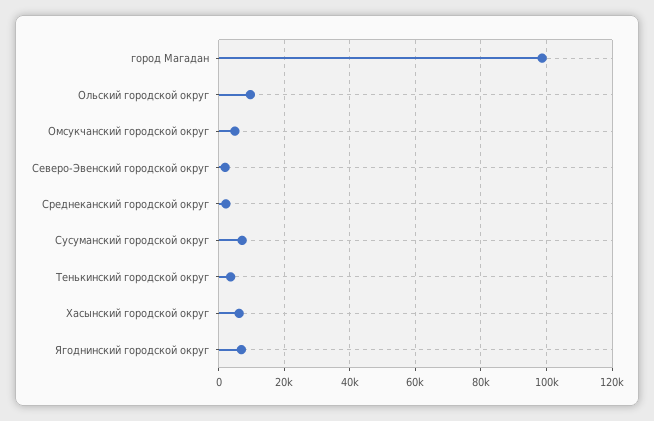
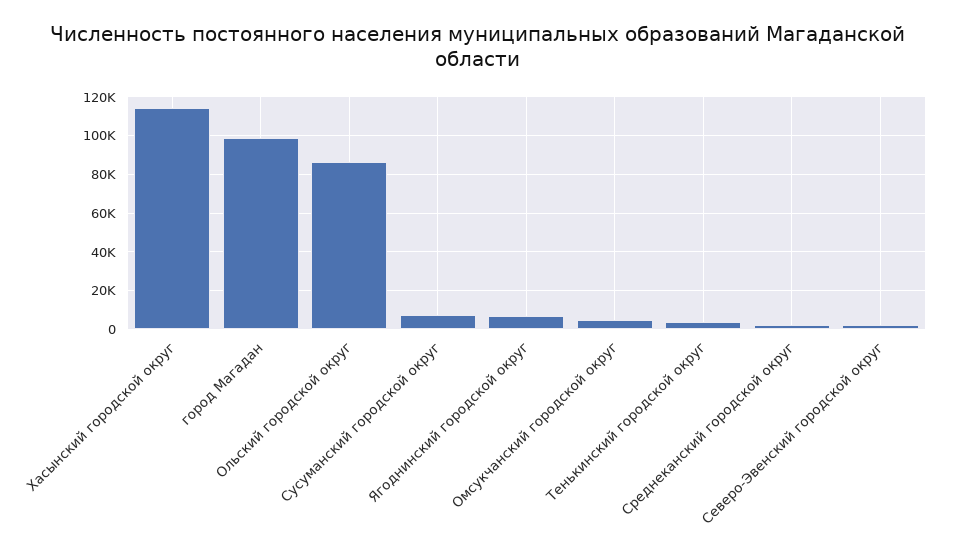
  {
    "город Магадан": 98000,
-   "Ольский городской округ": 10000,
+   "Ольский городской округ": 85000,
    "Омсукчанский городской округ": 4000,
    "Северо-Эвенский городской округ": 2000,
    "Среднеканский городской округ": 2000,
    "Сусуманский городской округ": 8000,
    "Тенькинский городской округ": 4000,
-   "Хасынский городской округ": 6000,
+   "Хасынский городской округ": 115000,
    "Ягоднинский городской округ": 6000
  }

